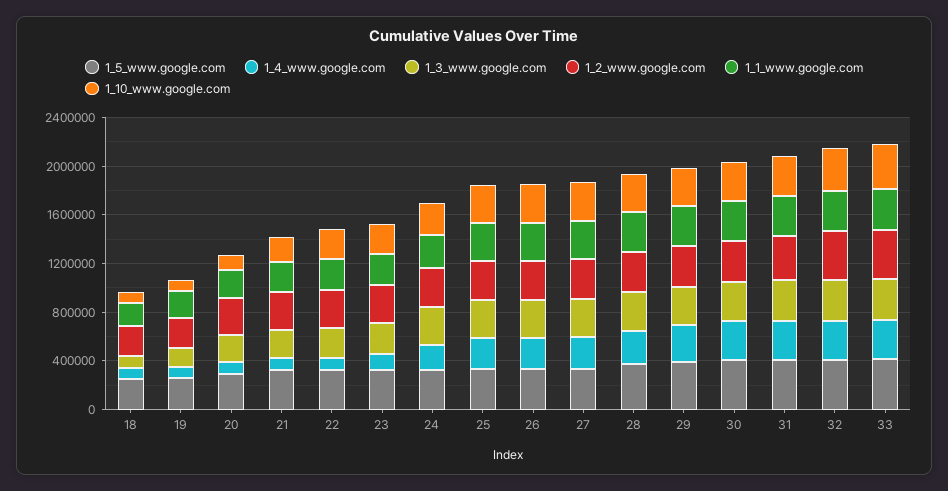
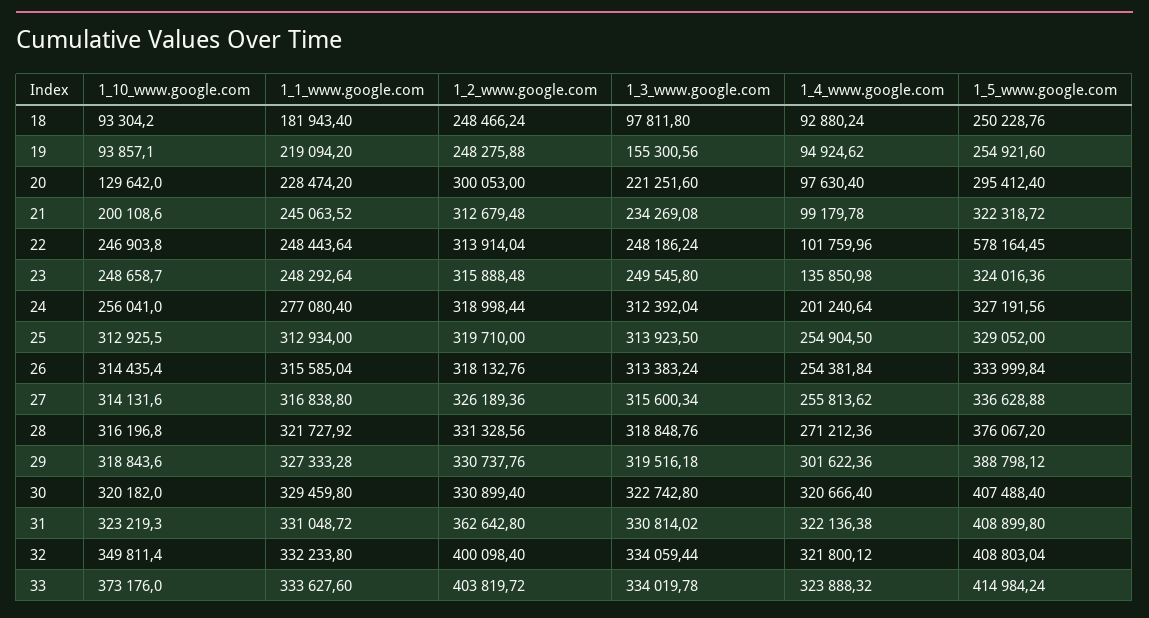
  {
    "1_5_www.google.com": {
      "18": 250228.76,
      "19": 254921.6,
      "20": 295412.4,
      "21": 322318.72,
-     "22": 300000,
+     "22": 578164.45,
      "23": 324016.36,
      "24": 327191.56,
      "25": 329052,
      "26": 333999.84,
      "27": 336628.88,
      "28": 376067.2,
      "29": 388798.12,
      "30": 407488.4,
      "31": 408899.8,
      "32": 408803.04,
      "33": 414984.24
    },
    "1_4_www.google.com": {
      "18": 92880.24,
      "19": 94924.62,
      "20": 97630.4,
      "21": 99179.78,
      "22": 101759.96,
      "23": 135850.98,
      "24": 201240.64,
      "25": 254904.5,
      "26": 254381.84,
      "27": 255813.62,
      "28": 271212.36,
      "29": 301622.36,
      "30": 320666.4,
      "31": 322136.38,
      "32": 321800.12,
      "33": 323888.32
    },
    "1_3_www.google.com": {
      "18": 97811.8,
      "19": 155300.56,
      "20": 221251.6,
      "21": 234269.08,
      "22": 248186.24,
      "23": 249545.8,
      "24": 312392.04,
      "25": 313923.5,
      "26": 313383.24,
      "27": 315600.34,
      "28": 318848.76,
      "29": 319516.18,
      "30": 322742.8,
      "31": 330814.02,
      "32": 334059.44,
      "33": 334019.78
    },
    "1_2_www.google.com": {
      "18": 248466.24,
      "19": 248275.88,
      "20": 300053,
      "21": 312679.48,
      "22": 313914.04,
      "23": 315888.48,
      "24": 318998.44,
      "25": 319710,
      "26": 318132.76,
      "27": 326189.36,
      "28": 331328.56,
      "29": 330737.76,
      "30": 330899.4,
      "31": 362642.8,
      "32": 400098.4,
      "33": 403819.72
    },
    "1_1_www.google.com": {
      "18": 181943.4,
      "19": 219094.2,
      "20": 228474.2,
      "21": 245063.52,
      "22": 248443.64,
      "23": 248292.64,
      "24": 277080.4,
      "25": 312934,
      "26": 315585.04,
      "27": 316838.8,
      "28": 321727.92,
      "29": 327333.28,
      "30": 329459.8,
      "31": 331048.72,
      "32": 332233.8,
      "33": 333627.6
    },
    "1_10_www.google.com": {
      "18": 93304.2,
      "19": 93857.1,
      "20": 129642,
      "21": 200108.6,
      "22": 246903.8,
      "23": 248658.7,
      "24": 256041,
      "25": 312925.5,
      "26": 314435.4,
      "27": 314131.6,
      "28": 316196.8,
      "29": 318843.6,
      "30": 320182,
      "31": 323219.3,
      "32": 349811.4,
      "33": 373176
    }
  }

